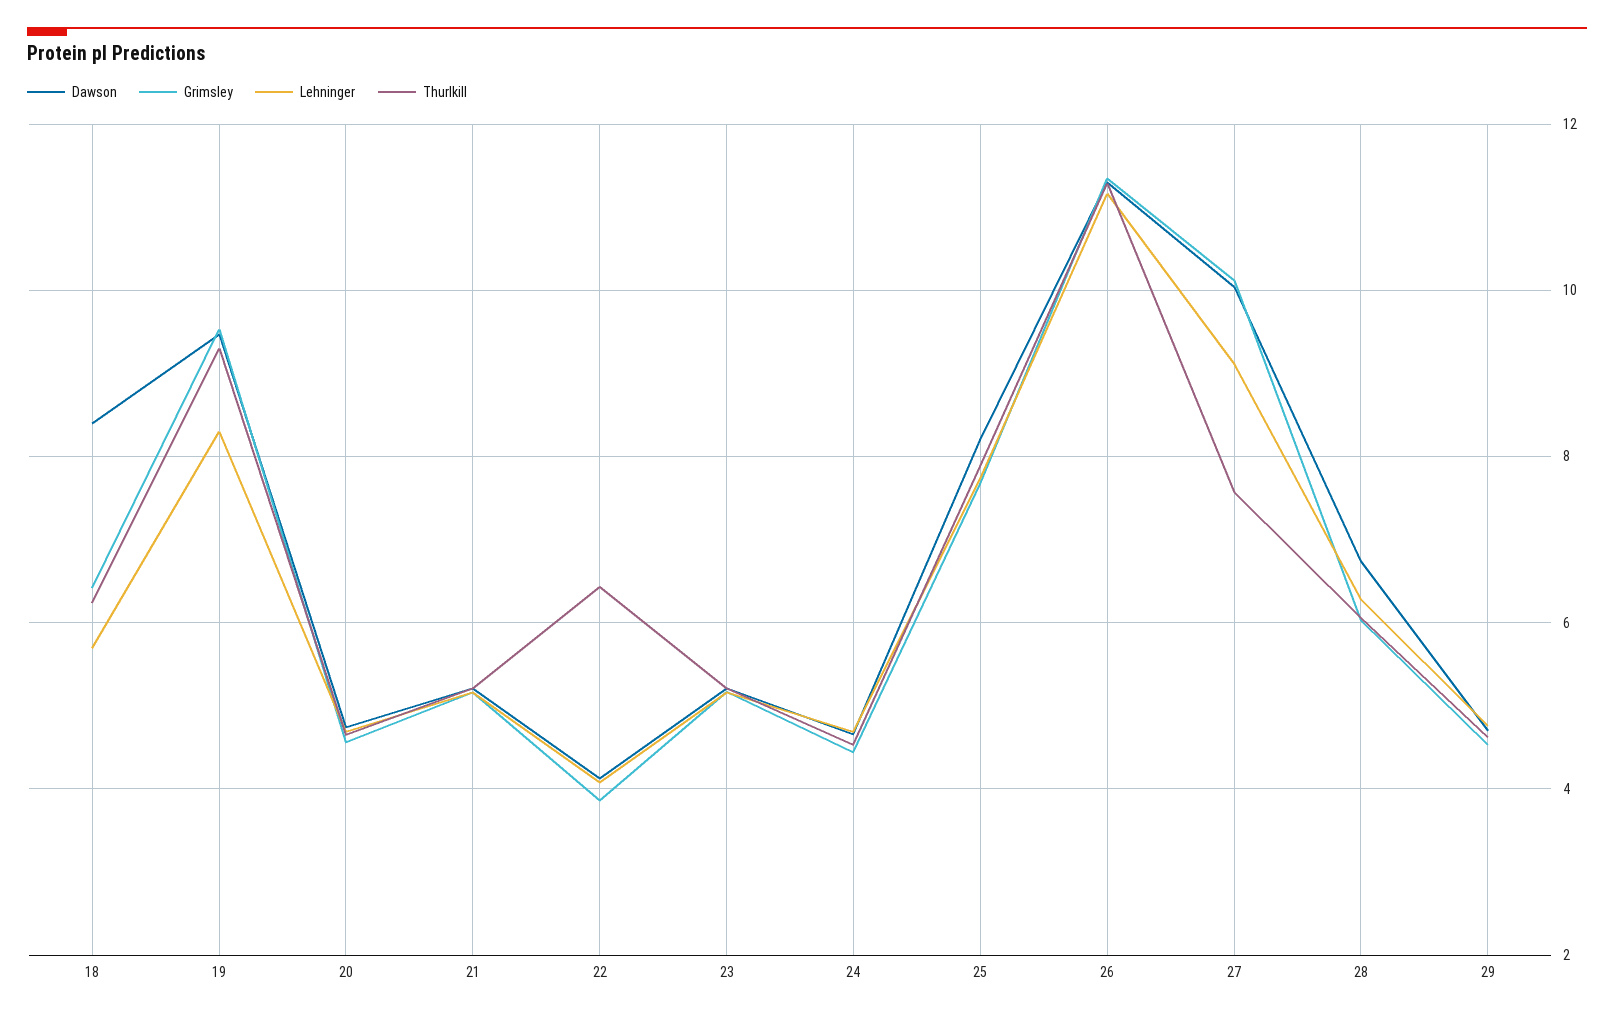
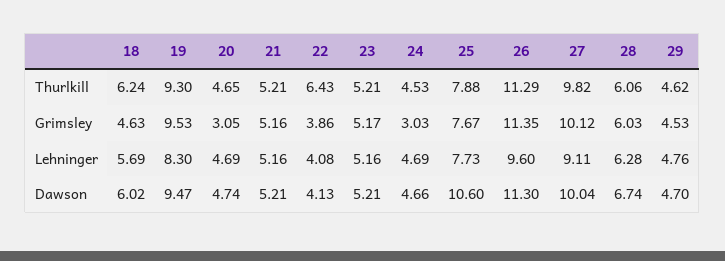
  {
    "Dawson": {
-     "18": 8.4,
+     "18": 6.02,
      "19": 9.47,
      "20": 4.74,
      "21": 5.21,
      "22": 4.13,
      "23": 5.21,
      "24": 4.66,
-     "25": 8.2,
+     "25": 10.6,
      "26": 11.3,
      "27": 10.04,
      "28": 6.74,
      "29": 4.7
    },
    "Grimsley": {
-     "18": 6.4,
+     "18": 4.63,
      "19": 9.53,
-     "20": 4.6,
+     "20": 3.05,
      "21": 5.16,
      "22": 3.86,
      "23": 5.17,
-     "24": 4.4,
+     "24": 3.03,
      "25": 7.67,
      "26": 11.35,
      "27": 10.12,
      "28": 6.03,
      "29": 4.53
    },
    "Lehninger": {
      "18": 5.69,
      "19": 8.3,
      "20": 4.69,
      "21": 5.16,
      "22": 4.08,
      "23": 5.16,
      "24": 4.69,
      "25": 7.73,
-     "26": 11.2,
+     "26": 9.6,
      "27": 9.11,
      "28": 6.28,
      "29": 4.76
    },
    "Thurlkill": {
      "18": 6.24,
      "19": 9.3,
      "20": 4.65,
      "21": 5.21,
      "22": 6.43,
      "23": 5.21,
      "24": 4.53,
      "25": 7.88,
      "26": 11.29,
-     "27": 7.6,
+     "27": 9.82,
      "28": 6.06,
      "29": 4.62
    }
  }

